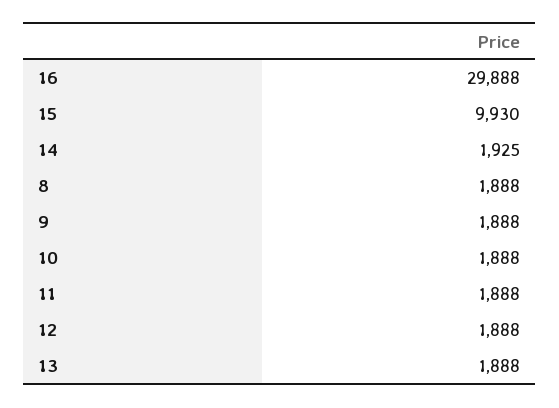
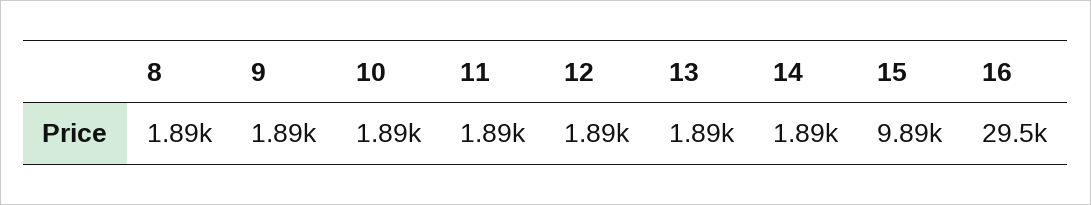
  {
-   "16": 29888,
+   "16": 29500,
-   "15": 9930,
+   "15": 9890,
-   "14": 1925,
+   "14": 1890,
    "8": 1888,
    "9": 1888,
    "10": 1888,
    "11": 1888,
    "12": 1888,
    "13": 1888
  }

